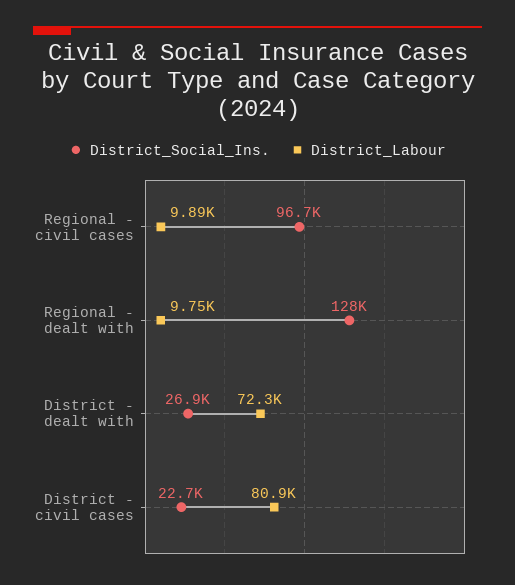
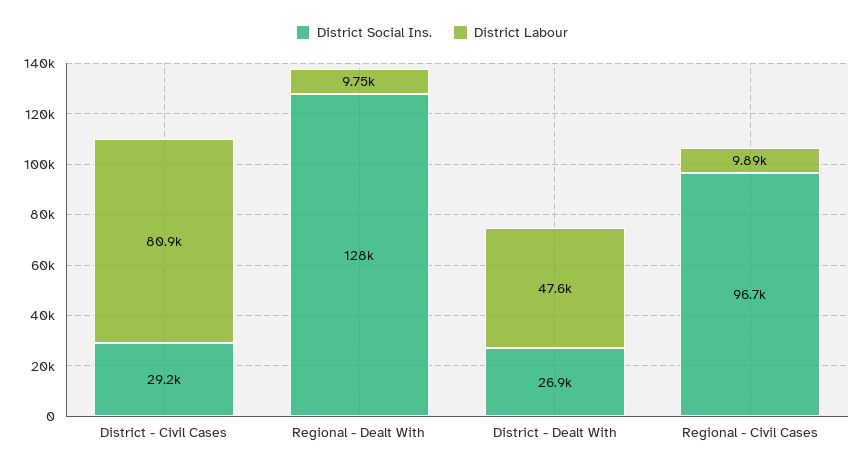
  {
    "District_Social_Ins.": {
      "Regional - civil cases": 96700,
      "Regional - dealt with": 128000,
      "District - dealt with": 26900,
-     "District - civil cases": 22700
+     "District - civil cases": 29200
    },
    "District_Labour": {
      "Regional - civil cases": 9890,
      "Regional - dealt with": 9750,
-     "District - dealt with": 72300,
+     "District - dealt with": 47600,
      "District - civil cases": 80900
    }
  }

